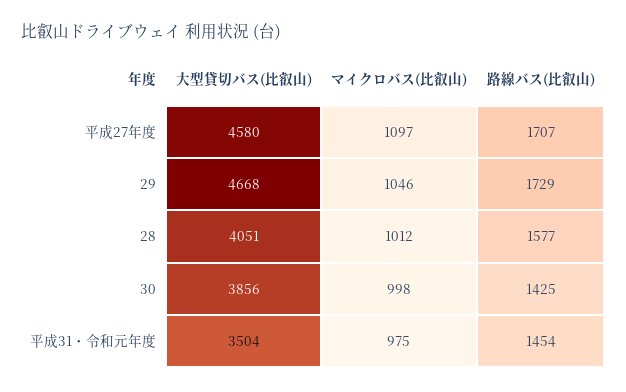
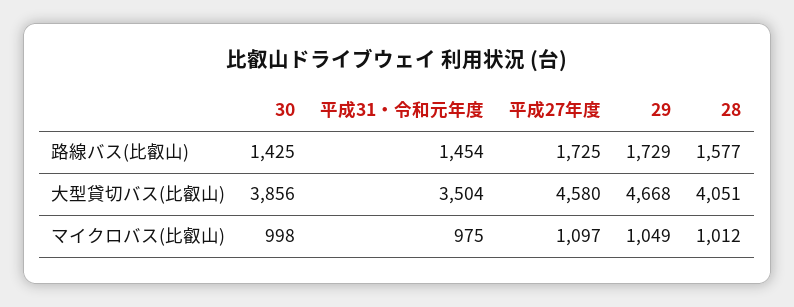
  {
    "大型貸切バス(比叡山)": {
      "平成27年度": 4580,
      "29": 4668,
      "28": 4051,
      "30": 3856,
      "平成31・令和元年度": 3504
    },
    "マイクロバス(比叡山)": {
      "平成27年度": 1097,
-     "29": 1046,
+     "29": 1049,
      "28": 1012,
      "30": 998,
      "平成31・令和元年度": 975
    },
    "路線バス(比叡山)": {
-     "平成27年度": 1707,
+     "平成27年度": 1725,
      "29": 1729,
      "28": 1577,
      "30": 1425,
      "平成31・令和元年度": 1454
    }
  }

